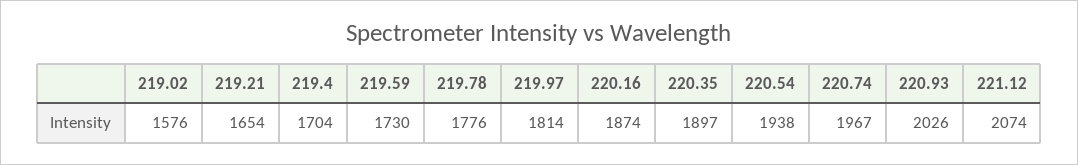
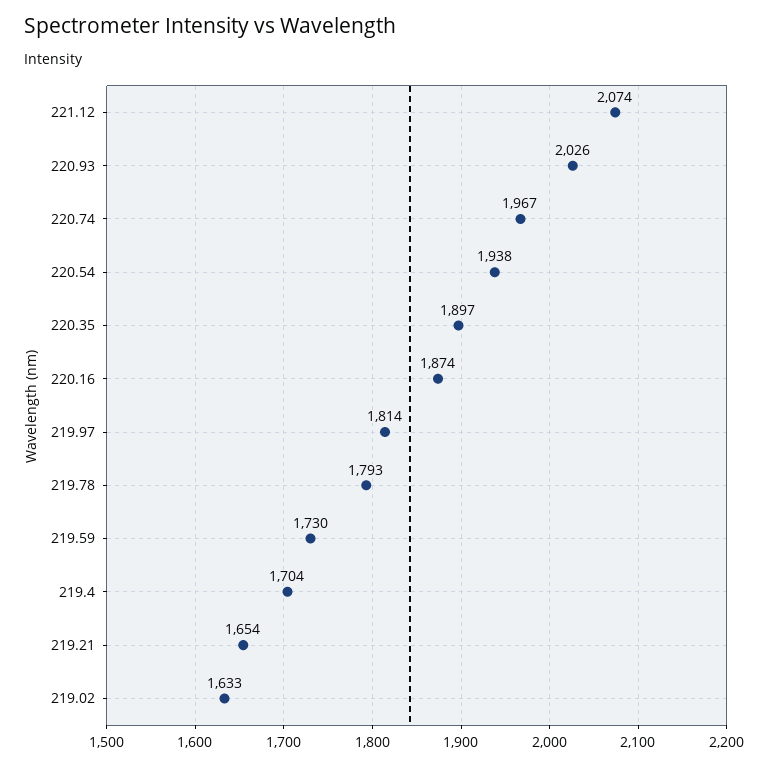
  {
-   "219.02": 1576,
+   "219.02": 1633,
    "219.21": 1654,
    "219.4": 1704,
    "219.59": 1730,
-   "219.78": 1776,
+   "219.78": 1793,
    "219.97": 1814,
    "220.16": 1874,
    "220.35": 1897,
    "220.54": 1938,
    "220.74": 1967,
    "220.93": 2026,
    "221.12": 2074
  }

